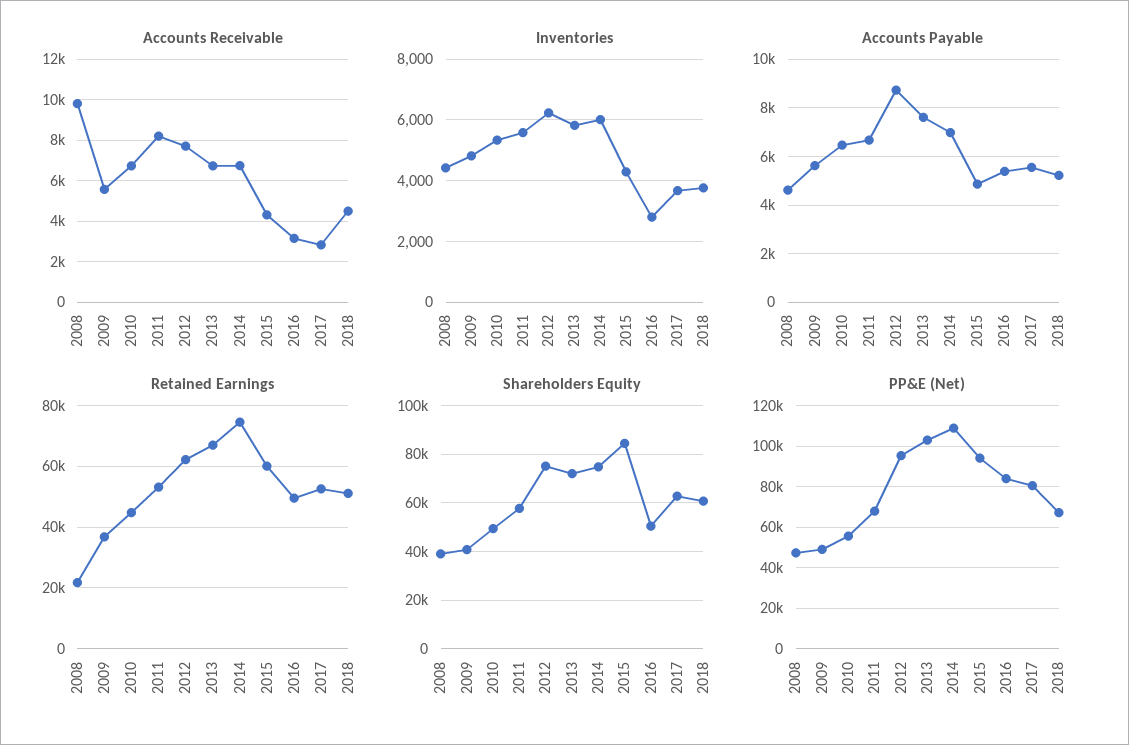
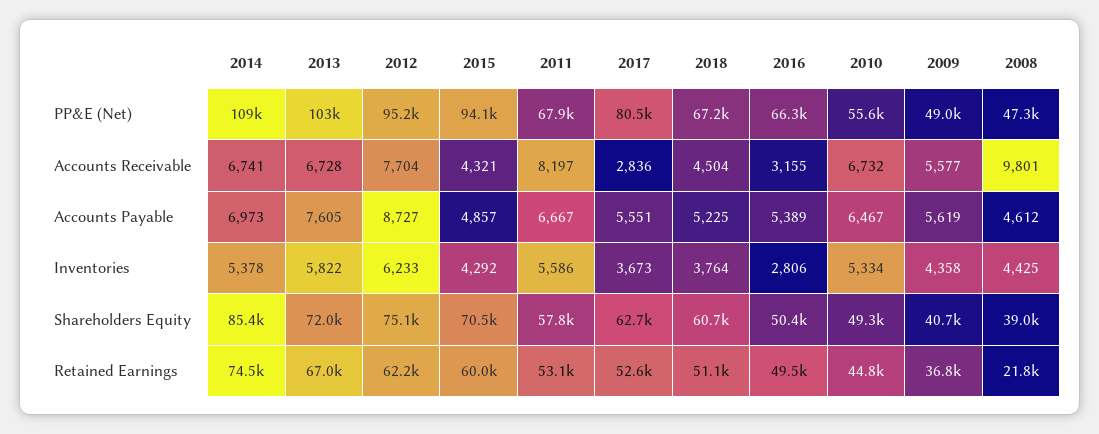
  {
    "Accounts Receivable": {
      "2008": 9801,
      "2009": 5577,
      "2010": 6732,
      "2011": 8197,
      "2012": 7704,
      "2013": 6728,
      "2014": 6741,
      "2015": 4321,
      "2016": 3155,
      "2017": 2836,
      "2018": 4504
    },
    "Inventories": {
      "2008": 4425,
-     "2009": 4800,
+     "2009": 4358,
      "2010": 5334,
      "2011": 5586,
      "2012": 6233,
      "2013": 5822,
-     "2014": 6000,
+     "2014": 5378,
      "2015": 4292,
      "2016": 2806,
      "2017": 3673,
      "2018": 3764
    },
    "Accounts Payable": {
      "2008": 4612,
      "2009": 5619,
      "2010": 6467,
      "2011": 6667,
      "2012": 8727,
      "2013": 7605,
      "2014": 6973,
      "2015": 4857,
      "2016": 5389,
      "2017": 5551,
      "2018": 5225
    },
    "Retained Earnings": {
      "2008": 21800,
      "2009": 36800,
      "2010": 44800,
      "2011": 53100,
      "2012": 62200,
      "2013": 67000,
      "2014": 74500,
      "2015": 60000,
      "2016": 49500,
      "2017": 52600,
      "2018": 51100
    },
    "Shareholders Equity": {
      "2008": 39000,
      "2009": 40700,
      "2010": 49300,
      "2011": 57800,
      "2012": 75100,
      "2013": 72000,
-     "2014": 75000,
+     "2014": 85400,
-     "2015": 85000,
+     "2015": 70500,
      "2016": 50400,
      "2017": 62700,
      "2018": 60700
    },
    "PP&E (Net)": {
      "2008": 47300,
      "2009": 49000,
      "2010": 55600,
      "2011": 67900,
      "2012": 95200,
      "2013": 103000,
      "2014": 109000,
      "2015": 94100,
-     "2016": 85000,
+     "2016": 66300,
      "2017": 80500,
      "2018": 67200
    }
  }

